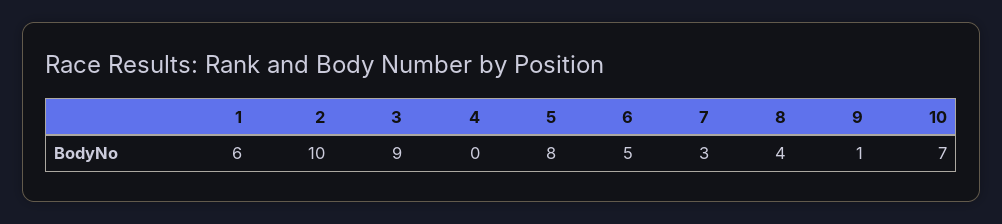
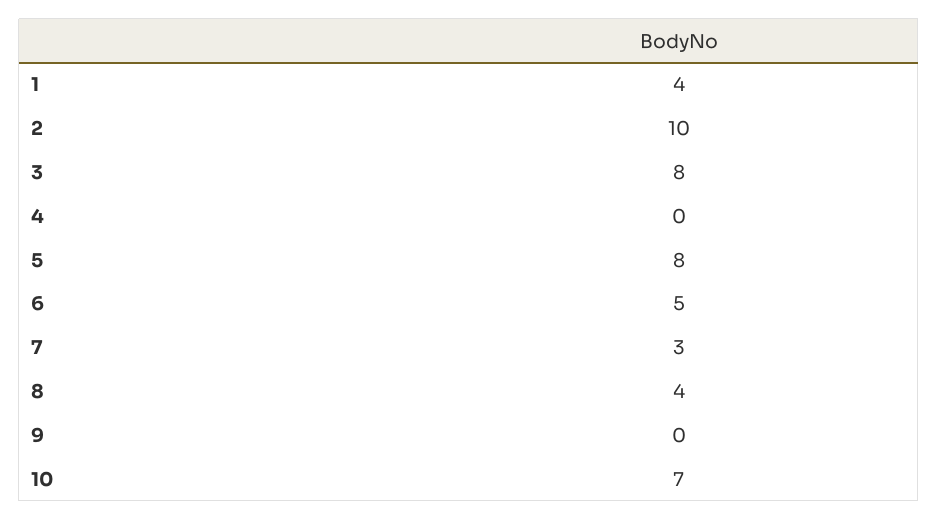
  {
-   "1": 6,
+   "1": 4,
    "2": 10,
-   "3": 9,
+   "3": 8,
    "4": 0,
    "5": 8,
    "6": 5,
    "7": 3,
    "8": 4,
-   "9": 1,
+   "9": 0,
    "10": 7
  }

